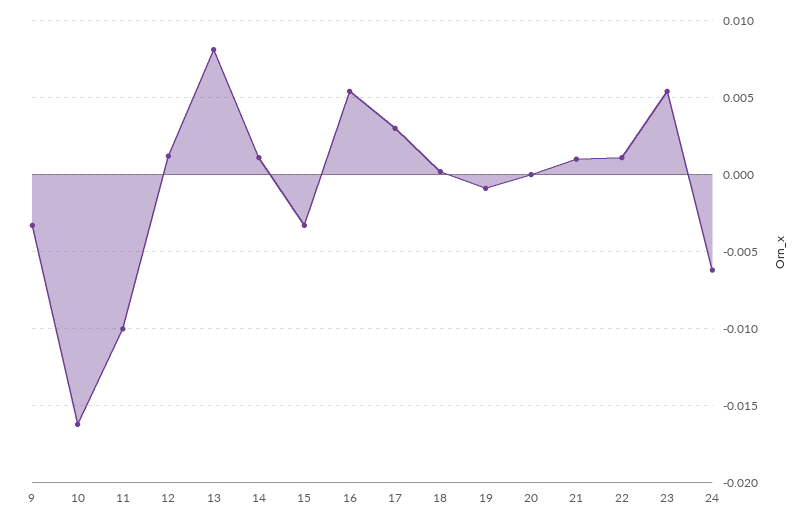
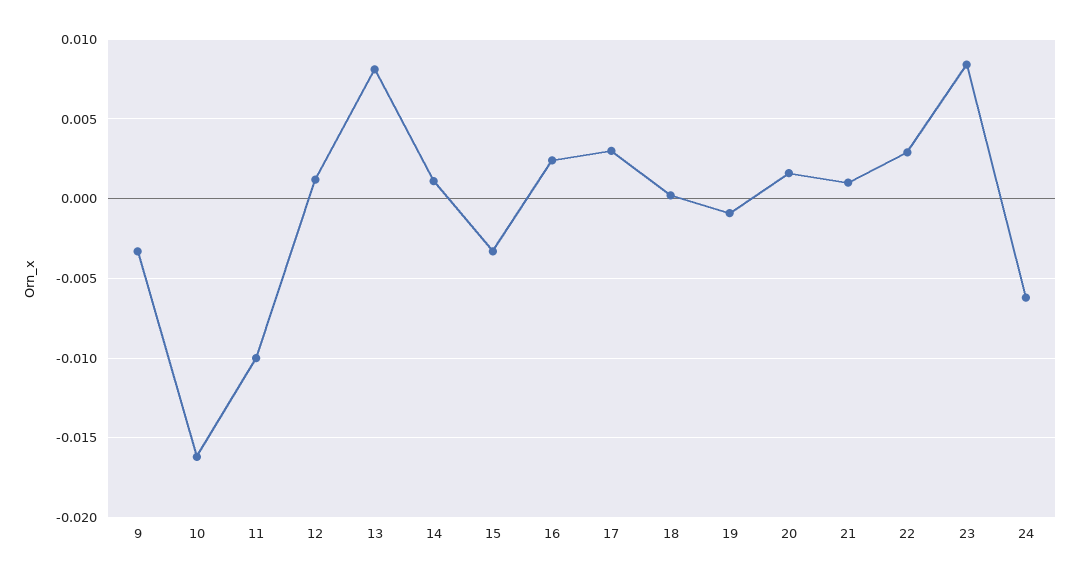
  {
    "9": -0.0035,
    "10": -0.016,
    "11": -0.01,
    "12": 0.001,
    "13": 0.008,
    "14": 0.001,
    "15": -0.0035,
-   "16": 0.0055,
+   "16": 0.0025,
    "17": 0.003,
    "18": 0,
    "19": -0.001,
-   "20": 0,
+   "20": 0.0015,
    "21": 0.001,
-   "22": 0.001,
+   "22": 0.003,
-   "23": 0.0055,
+   "23": 0.0085,
    "24": -0.006
  }

